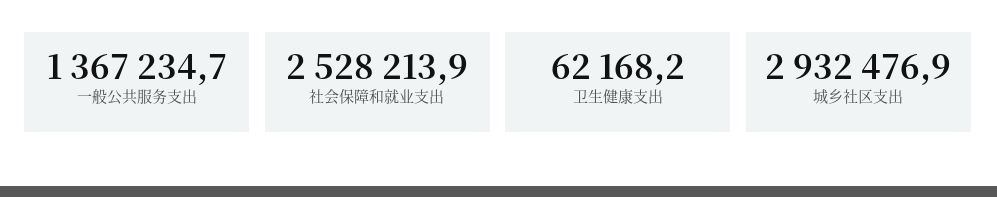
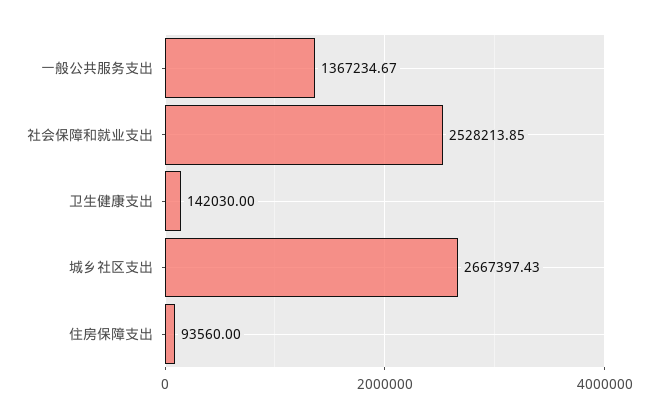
  {
    "一般公共服务支出": 1367234.67,
    "社会保障和就业支出": 2528213.85,
-   "卫生健康支出": 62168.2,
+   "卫生健康支出": 142030,
-   "城乡社区支出": 2932476.9
+   "城乡社区支出": 2667397.43,
+   "住房保障支出": 93560
  }

